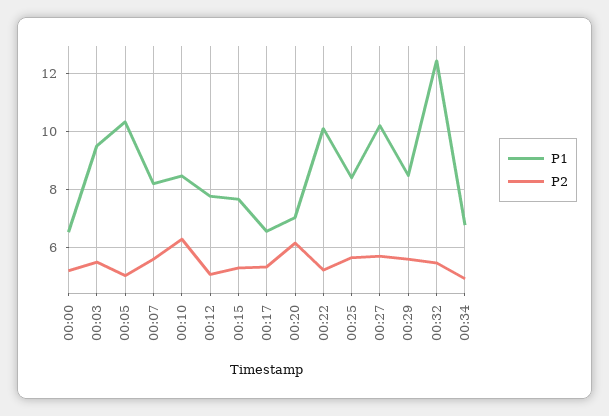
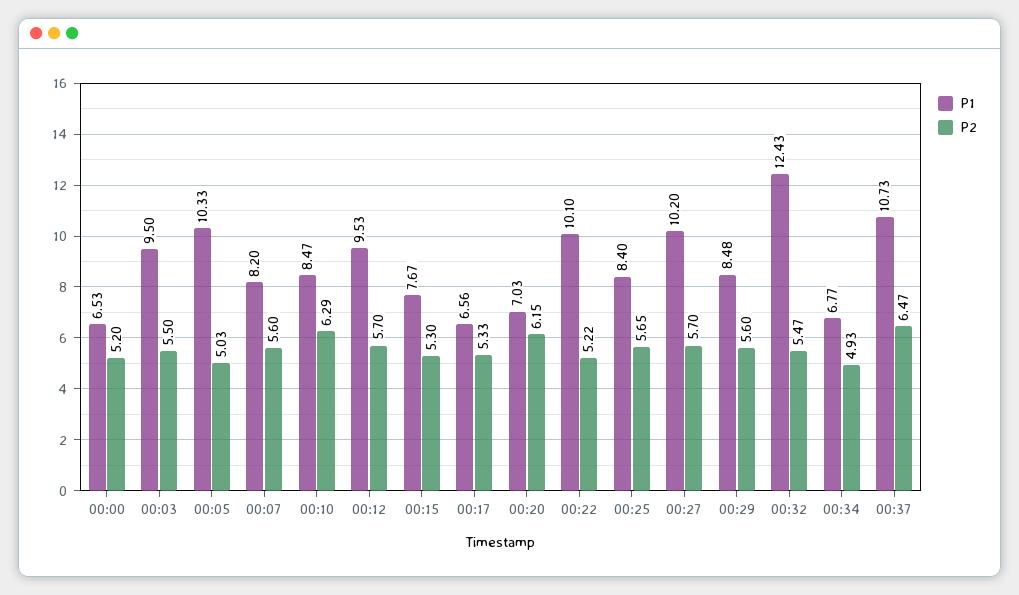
  {
    "P1": {
      "00:00": 6.53,
      "00:03": 9.5,
      "00:05": 10.33,
      "00:07": 8.2,
      "00:10": 8.47,
-     "00:12": 7.75,
+     "00:12": 9.53,
      "00:15": 7.67,
      "00:17": 6.56,
      "00:20": 7.03,
      "00:22": 10.1,
      "00:25": 8.4,
      "00:27": 10.2,
      "00:29": 8.48,
      "00:32": 12.43,
-     "00:34": 6.77
+     "00:34": 6.77,
+     "00:37": 10.73
    },
    "P2": {
      "00:00": 5.2,
      "00:03": 5.5,
      "00:05": 5.03,
      "00:07": 5.6,
      "00:10": 6.29,
-     "00:12": 5,
+     "00:12": 5.7,
      "00:15": 5.3,
      "00:17": 5.33,
      "00:20": 6.15,
      "00:22": 5.22,
      "00:25": 5.65,
      "00:27": 5.7,
      "00:29": 5.6,
      "00:32": 5.47,
-     "00:34": 4.93
+     "00:34": 4.93,
+     "00:37": 6.47
    }
  }

